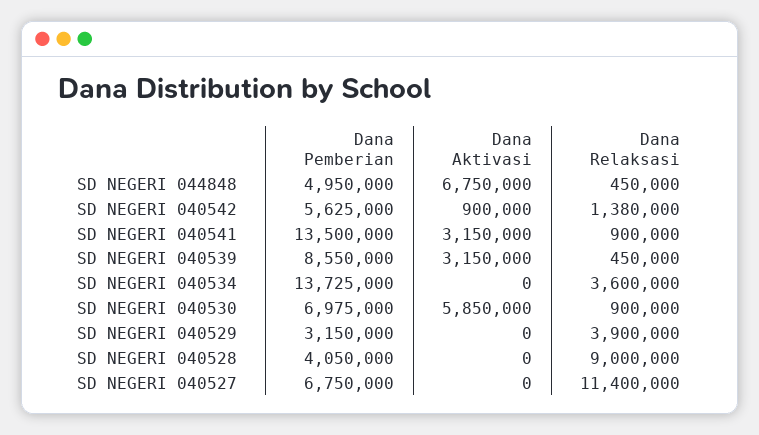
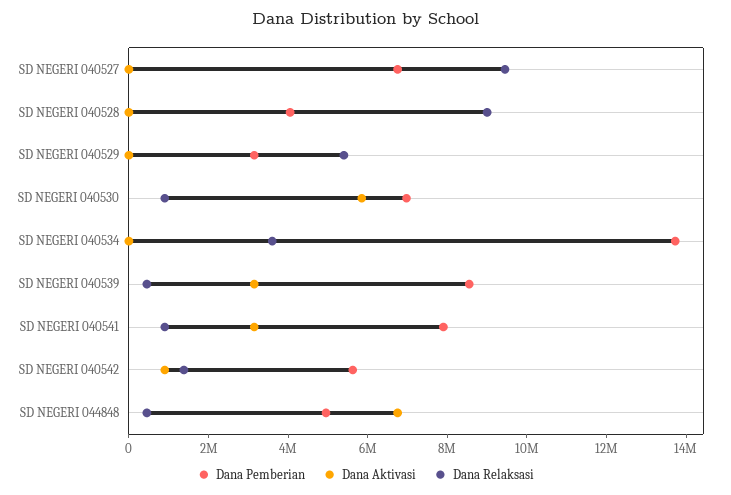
  {
    "Dana Pemberian": {
      "SD NEGERI 044848": 4950000,
      "SD NEGERI 040542": 5625000,
-     "SD NEGERI 040541": 13500000,
+     "SD NEGERI 040541": 8000000,
      "SD NEGERI 040539": 8550000,
      "SD NEGERI 040534": 13725000,
      "SD NEGERI 040530": 6975000,
      "SD NEGERI 040529": 3150000,
      "SD NEGERI 040528": 4050000,
      "SD NEGERI 040527": 6750000
    },
    "Dana Aktivasi": {
      "SD NEGERI 044848": 6750000,
      "SD NEGERI 040542": 900000,
      "SD NEGERI 040541": 3150000,
      "SD NEGERI 040539": 3150000,
      "SD NEGERI 040534": 0,
      "SD NEGERI 040530": 5850000,
      "SD NEGERI 040529": 0,
      "SD NEGERI 040528": 0,
      "SD NEGERI 040527": 0
    },
    "Dana Relaksasi": {
      "SD NEGERI 044848": 450000,
      "SD NEGERI 040542": 1380000,
      "SD NEGERI 040541": 900000,
      "SD NEGERI 040539": 450000,
      "SD NEGERI 040534": 3600000,
      "SD NEGERI 040530": 900000,
-     "SD NEGERI 040529": 3900000,
+     "SD NEGERI 040529": 5500000,
      "SD NEGERI 040528": 9000000,
-     "SD NEGERI 040527": 11400000
+     "SD NEGERI 040527": 9500000
    }
  }

